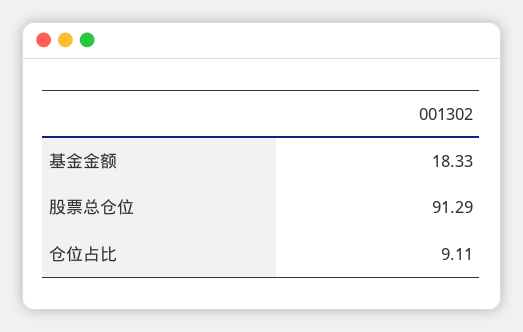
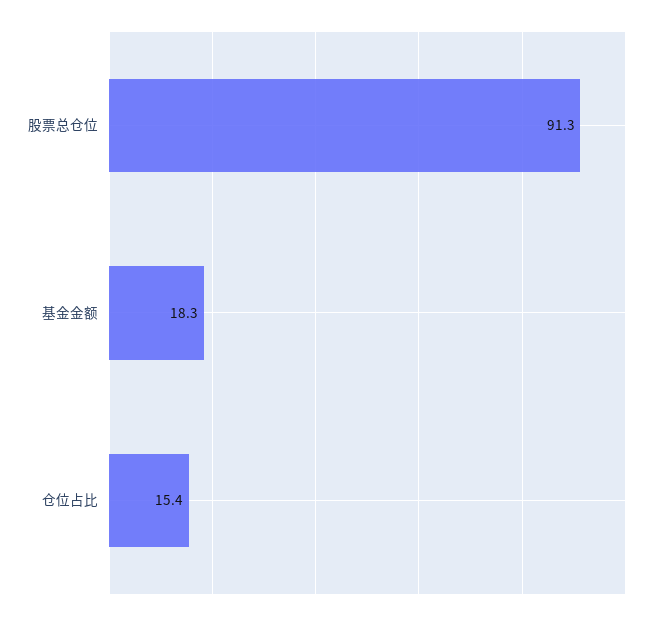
  {
    "基金金额": 18.33,
    "股票总仓位": 91.29,
-   "仓位占比": 9.11
+   "仓位占比": 15.4
  }

